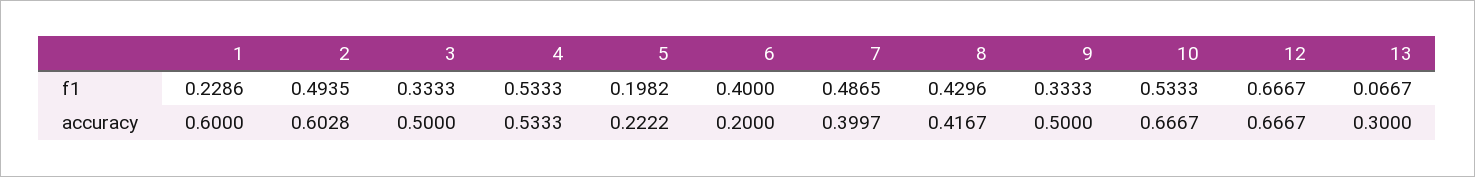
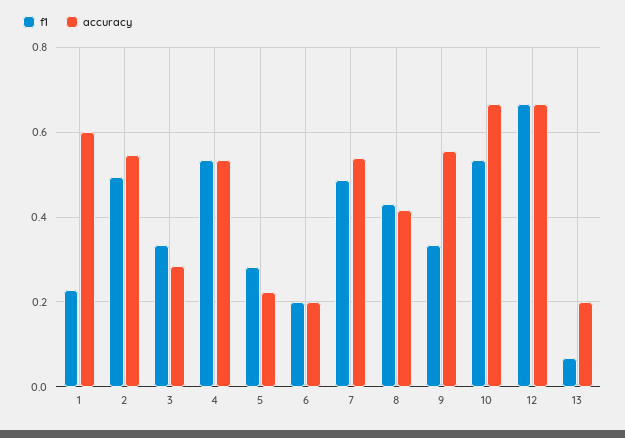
  {
    "f1": {
      "1": 0.2286,
      "2": 0.4935,
      "3": 0.3333,
      "4": 0.5333,
-     "5": 0.1982,
+     "5": 0.28,
-     "6": 0.4,
+     "6": 0.2,
      "7": 0.4865,
      "8": 0.4296,
      "9": 0.3333,
      "10": 0.5333,
      "12": 0.6667,
      "13": 0.0667
    },
    "accuracy": {
      "1": 0.6,
-     "2": 0.6028,
+     "2": 0.54,
-     "3": 0.5,
+     "3": 0.28,
      "4": 0.5333,
      "5": 0.2222,
      "6": 0.2,
-     "7": 0.3997,
+     "7": 0.54,
      "8": 0.4167,
-     "9": 0.5,
+     "9": 0.56,
      "10": 0.6667,
      "12": 0.6667,
-     "13": 0.3
+     "13": 0.2
    }
  }

